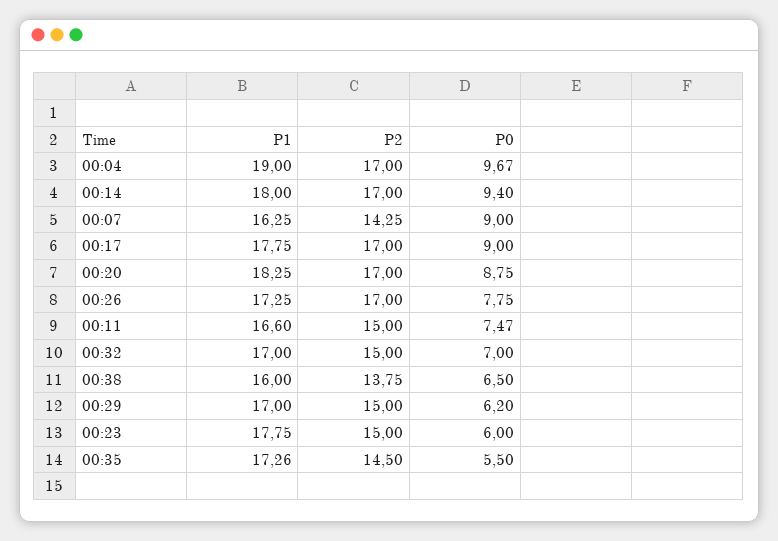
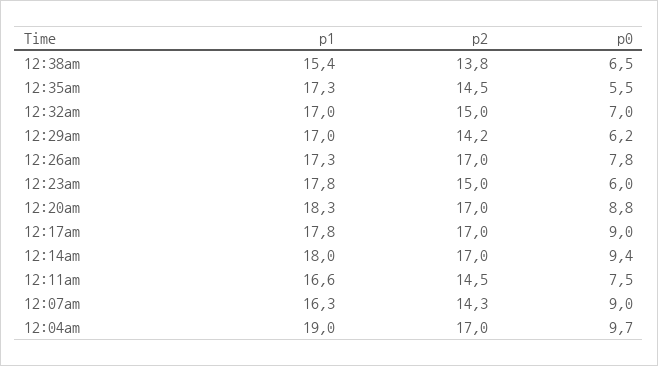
  {
    "P1": {
      "00:04": 19,
      "00:14": 18,
      "00:07": 16.25,
      "00:17": 17.75,
      "00:20": 18.25,
      "00:26": 17.25,
      "00:11": 16.6,
      "00:32": 17,
-     "00:38": 16,
+     "00:38": 15.4,
      "00:29": 17,
      "00:23": 17.75,
      "00:35": 17.26
    },
    "P2": {
      "00:04": 17,
      "00:14": 17,
      "00:07": 14.25,
      "00:17": 17,
      "00:20": 17,
      "00:26": 17,
-     "00:11": 15,
+     "00:11": 14.5,
      "00:32": 15,
      "00:38": 13.75,
-     "00:29": 15,
+     "00:29": 14.2,
      "00:23": 15,
      "00:35": 14.5
    },
    "P0": {
      "00:04": 9.67,
      "00:14": 9.4,
      "00:07": 9,
      "00:17": 9,
      "00:20": 8.75,
      "00:26": 7.75,
      "00:11": 7.47,
      "00:32": 7,
      "00:38": 6.5,
      "00:29": 6.2,
      "00:23": 6,
      "00:35": 5.5
    }
  }

